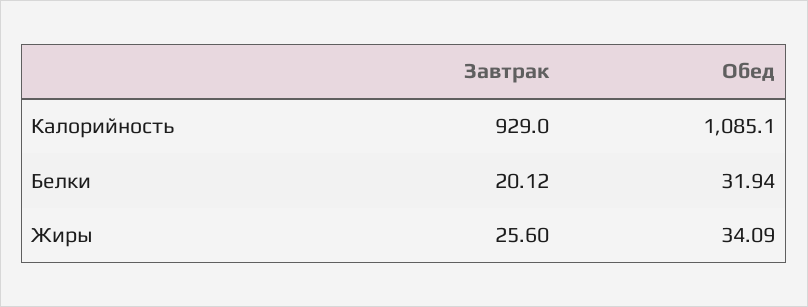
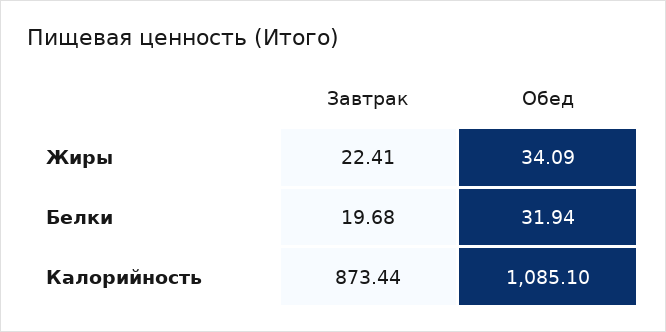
  {
    "Завтрак": {
-     "Калорийность": 929,
+     "Калорийность": 873.44,
-     "Белки": 20.12,
+     "Белки": 19.68,
-     "Жиры": 25.6
+     "Жиры": 22.41
    },
    "Обед": {
      "Калорийность": 1085.1,
      "Белки": 31.94,
      "Жиры": 34.09
    }
  }

